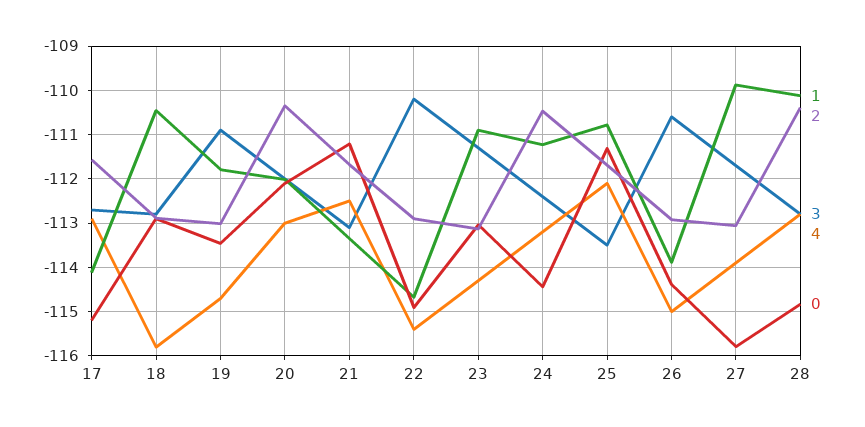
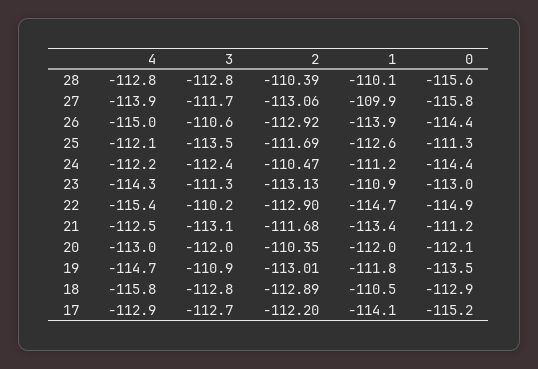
  {
    "1": {
      "17": -114.1,
      "18": -110.5,
      "19": -111.8,
      "20": -112,
      "21": -113.4,
      "22": -114.7,
      "23": -110.9,
      "24": -111.2,
-     "25": -110.8,
+     "25": -112.6,
      "26": -113.9,
      "27": -109.9,
      "28": -110.1
    },
    "2": {
-     "17": -111.6,
+     "17": -112.2,
      "18": -112.89,
      "19": -113.01,
      "20": -110.35,
      "21": -111.68,
      "22": -112.9,
      "23": -113.13,
      "24": -110.47,
      "25": -111.69,
      "26": -112.92,
      "27": -113.06,
      "28": -110.39
    },
    "3": {
      "17": -112.7,
      "18": -112.8,
      "19": -110.9,
      "20": -112,
      "21": -113.1,
      "22": -110.2,
      "23": -111.3,
      "24": -112.4,
      "25": -113.5,
      "26": -110.6,
      "27": -111.7,
      "28": -112.8
    },
    "4": {
      "17": -112.9,
      "18": -115.8,
      "19": -114.7,
      "20": -113,
      "21": -112.5,
      "22": -115.4,
      "23": -114.3,
-     "24": -113.2,
+     "24": -112.2,
      "25": -112.1,
      "26": -115,
      "27": -113.9,
      "28": -112.8
    },
    "0": {
      "17": -115.2,
      "18": -112.9,
      "19": -113.5,
      "20": -112.1,
      "21": -111.2,
      "22": -114.9,
      "23": -113,
      "24": -114.4,
      "25": -111.3,
      "26": -114.4,
      "27": -115.8,
-     "28": -114.8
+     "28": -115.6
    }
  }

